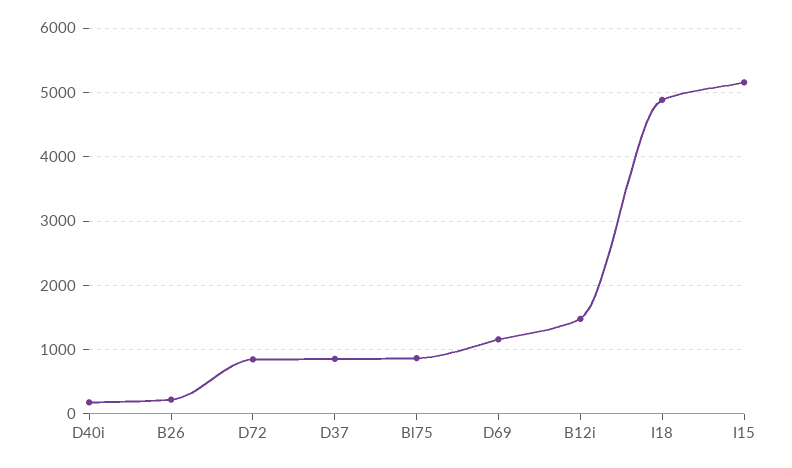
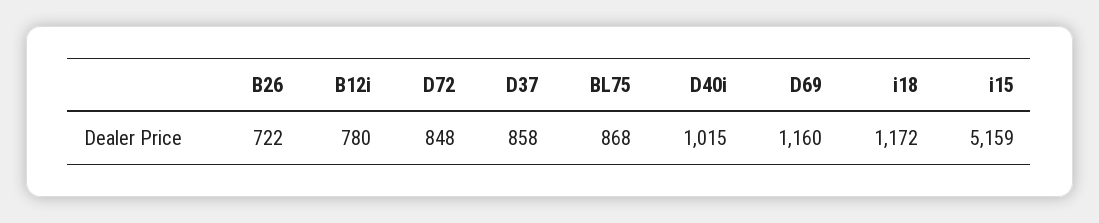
  {
-   "D40i": 200,
+   "D40i": 1015,
-   "B26": 200,
+   "B26": 722,
    "D72": 848,
    "D37": 858,
    "Bl75": 868,
    "D69": 1160,
-   "B12i": 1500,
+   "B12i": 780,
-   "I18": 4900,
+   "I18": 1172,
    "I15": 5159
  }

